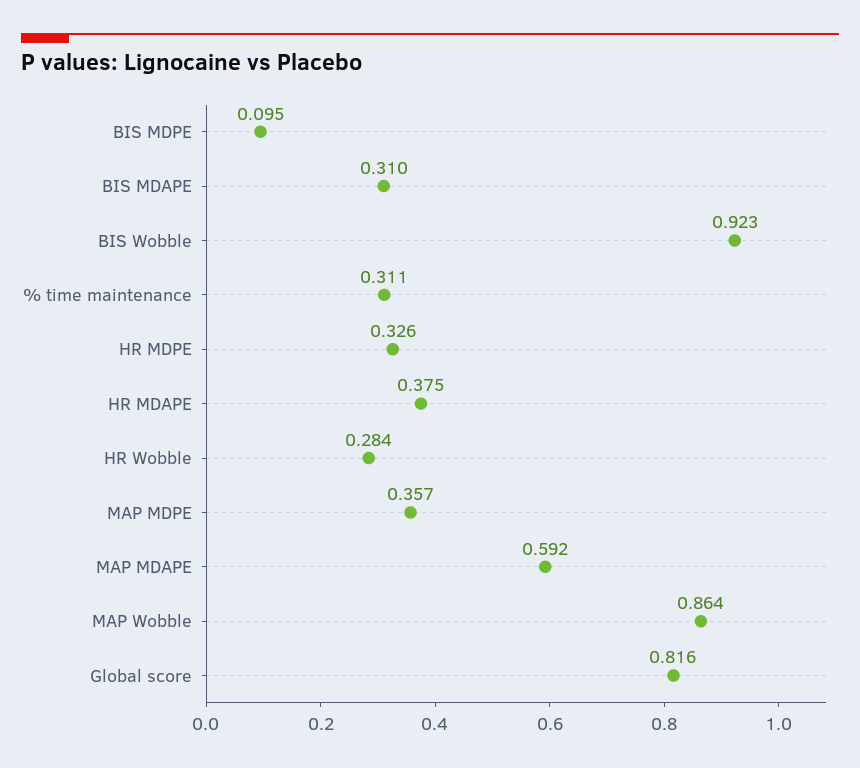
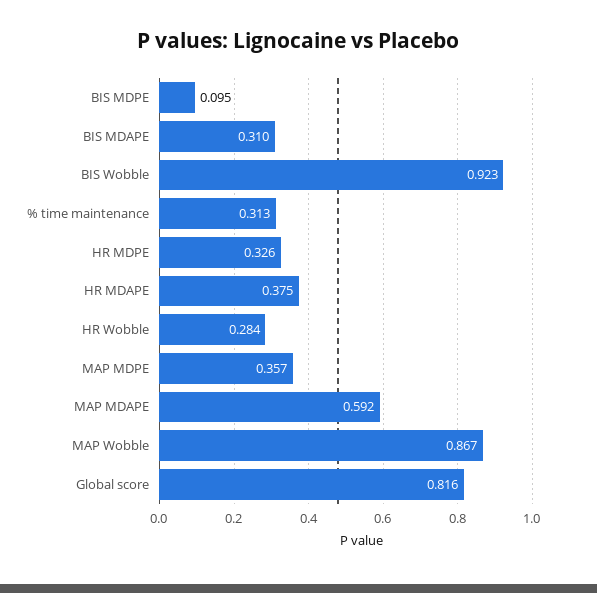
  {
    "BIS MDPE": 0.095,
    "BIS MDAPE": 0.31,
    "BIS Wobble": 0.923,
-   "% time maintenance": 0.311,
+   "% time maintenance": 0.313,
    "HR MDPE": 0.326,
    "HR MDAPE": 0.375,
    "HR Wobble": 0.284,
    "MAP MDPE": 0.357,
    "MAP MDAPE": 0.592,
-   "MAP Wobble": 0.864,
+   "MAP Wobble": 0.867,
    "Global score": 0.816
  }

